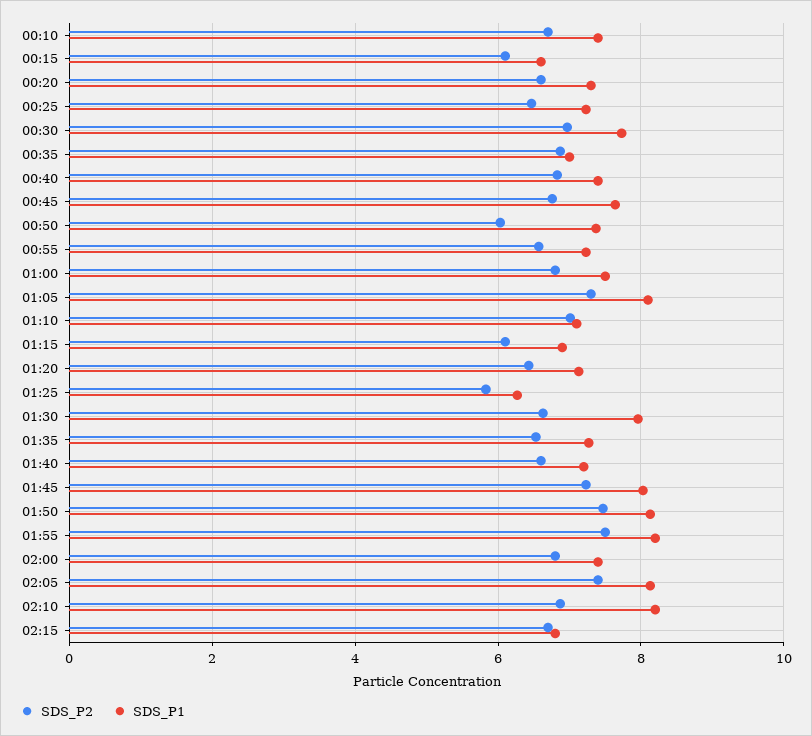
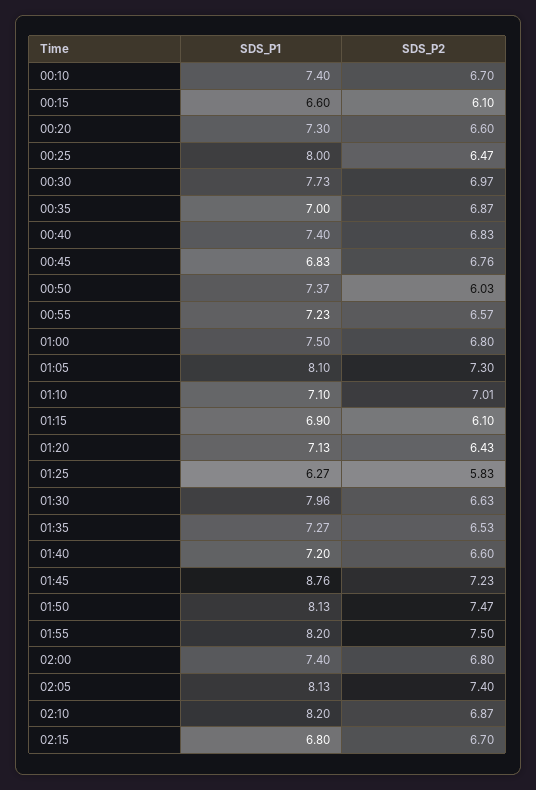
  {
    "SDS_P2": {
      "00:10": 6.7,
      "00:15": 6.1,
      "00:20": 6.6,
      "00:25": 6.47,
      "00:30": 6.97,
      "00:35": 6.87,
      "00:40": 6.83,
      "00:45": 6.76,
      "00:50": 6.03,
      "00:55": 6.57,
      "01:00": 6.8,
      "01:05": 7.3,
      "01:10": 7.01,
      "01:15": 6.1,
      "01:20": 6.43,
      "01:25": 5.83,
      "01:30": 6.63,
      "01:35": 6.53,
      "01:40": 6.6,
      "01:45": 7.23,
      "01:50": 7.47,
      "01:55": 7.5,
      "02:00": 6.8,
      "02:05": 7.4,
      "02:10": 6.87,
      "02:15": 6.7
    },
    "SDS_P1": {
      "00:10": 7.4,
      "00:15": 6.6,
      "00:20": 7.3,
-     "00:25": 7.2,
+     "00:25": 8,
      "00:30": 7.73,
      "00:35": 7,
      "00:40": 7.4,
-     "00:45": 7.6,
+     "00:45": 6.83,
      "00:50": 7.37,
      "00:55": 7.23,
      "01:00": 7.5,
      "01:05": 8.1,
      "01:10": 7.1,
      "01:15": 6.9,
      "01:20": 7.13,
      "01:25": 6.27,
      "01:30": 7.96,
      "01:35": 7.27,
      "01:40": 7.2,
-     "01:45": 8,
+     "01:45": 8.76,
      "01:50": 8.13,
      "01:55": 8.2,
      "02:00": 7.4,
      "02:05": 8.13,
      "02:10": 8.2,
      "02:15": 6.8
    }
  }

